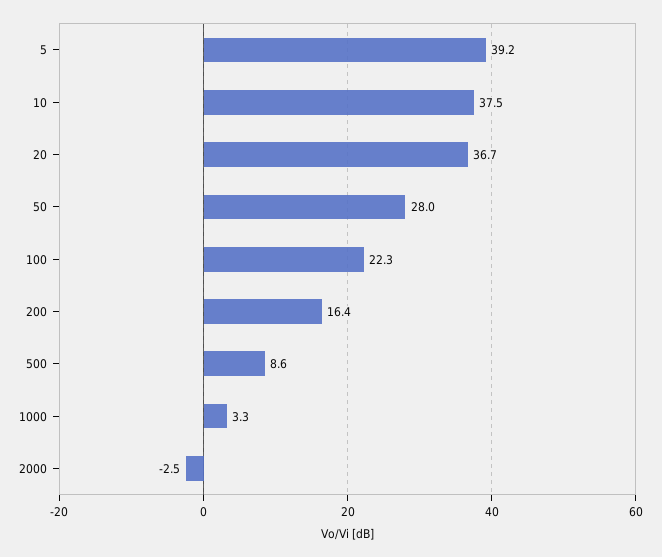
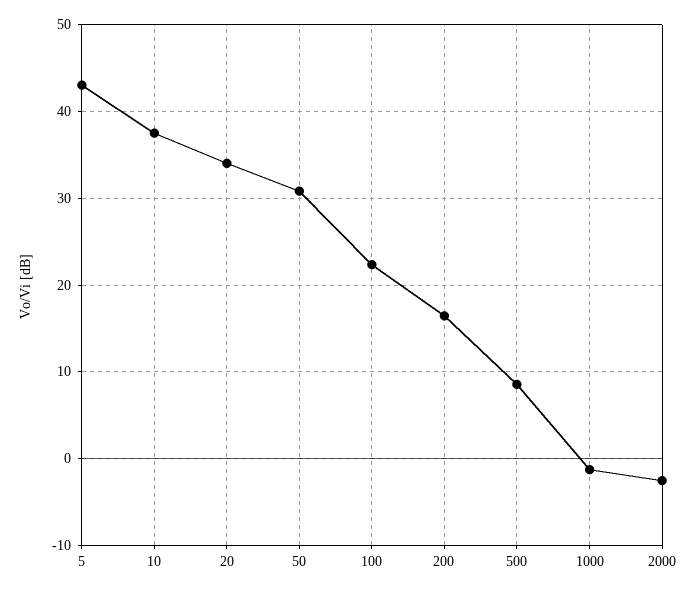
  {
-   "5": 39.2,
+   "5": 43,
    "10": 37.5,
-   "20": 36.7,
+   "20": 34,
-   "50": 28,
+   "50": 31,
    "100": 22.3,
    "200": 16.4,
    "500": 8.6,
-   "1000": 3.3,
+   "1000": -1,
    "2000": -2.5
  }

